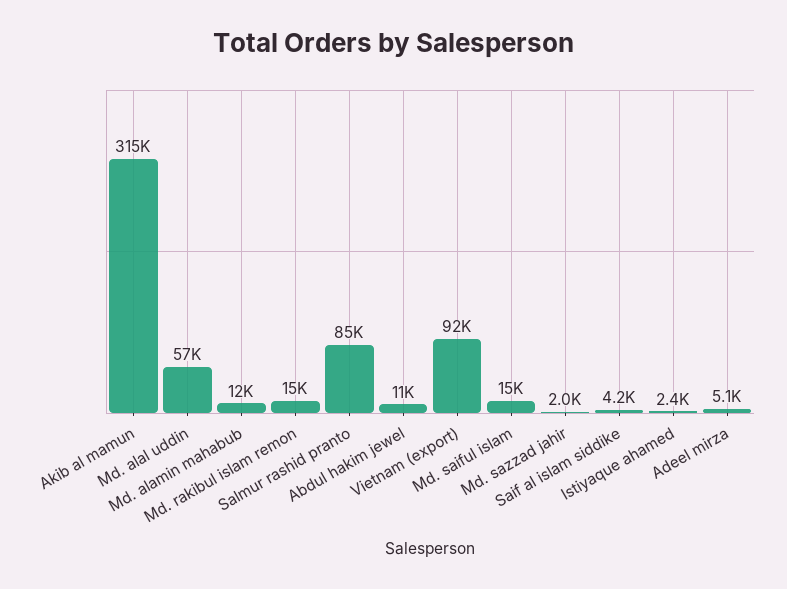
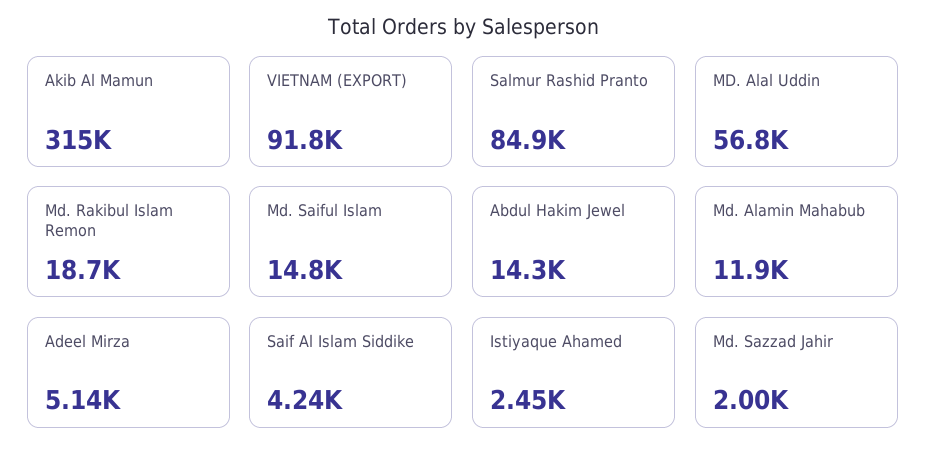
  {
    "Akib al mamun": 315000,
    "Md. alal uddin": 56800,
    "Md. alamin mahabub": 11900,
-   "Md. rakibul islam remon": 15000,
+   "Md. rakibul islam remon": 18700,
    "Salmur rashid pranto": 84900,
-   "Abdul hakim jewel": 11000,
+   "Abdul hakim jewel": 14300,
    "Vietnam (export)": 91800,
    "Md. saiful islam": 14800,
    "Md. sazzad jahir": 2000,
    "Saif al islam siddike": 4240,
    "Istiyaque ahamed": 2450,
    "Adeel mirza": 5140
  }

